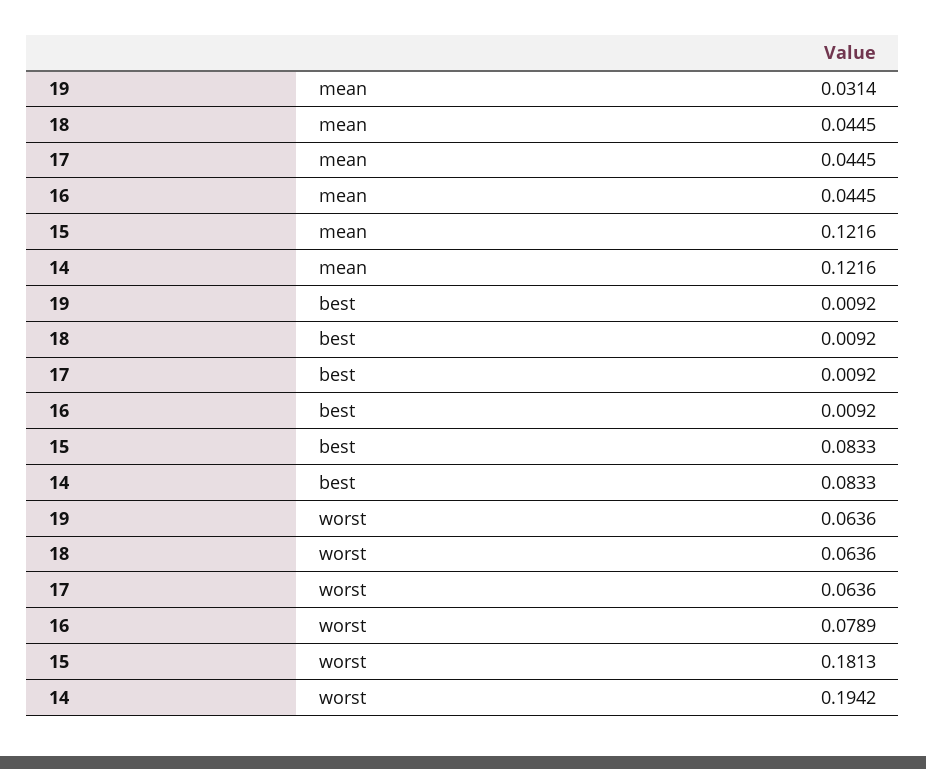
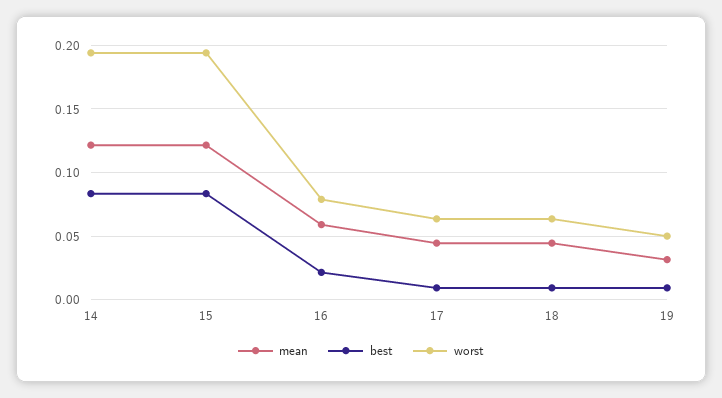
  {
    "mean": {
      "19": 0.0314,
      "18": 0.0445,
      "17": 0.0445,
-     "16": 0.0445,
+     "16": 0.06,
      "15": 0.1216,
      "14": 0.1216
    },
    "best": {
      "19": 0.0092,
      "18": 0.0092,
      "17": 0.0092,
-     "16": 0.0092,
+     "16": 0.02,
      "15": 0.0833,
      "14": 0.0833
    },
    "worst": {
-     "19": 0.0636,
+     "19": 0.05,
      "18": 0.0636,
      "17": 0.0636,
      "16": 0.0789,
-     "15": 0.1813,
+     "15": 0.195,
      "14": 0.1942
    }
  }

